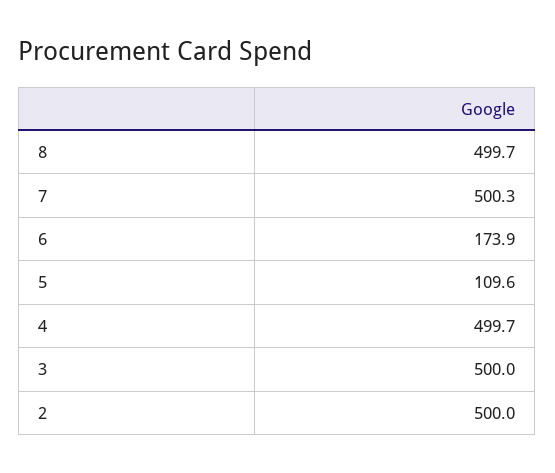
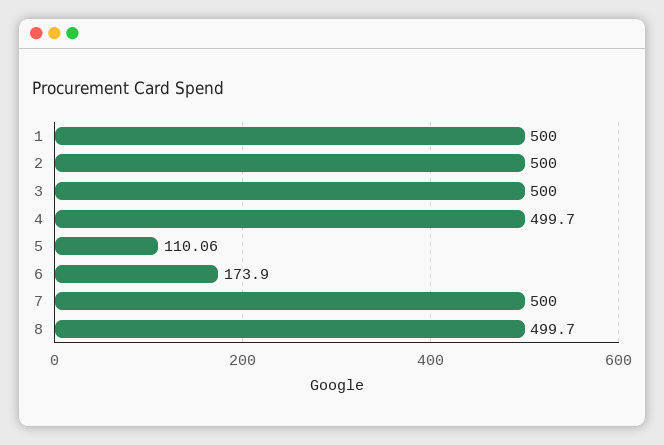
  {
    "8": 499.7,
-   "7": 500.3,
+   "7": 500,
    "6": 173.9,
-   "5": 109.6,
+   "5": 110.06,
    "4": 499.7,
    "3": 500,
-   "2": 500
+   "2": 500,
+   "1": 500
  }

